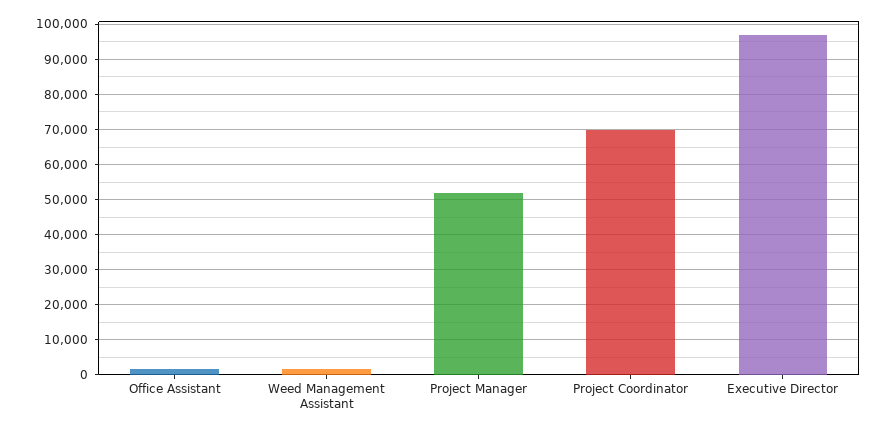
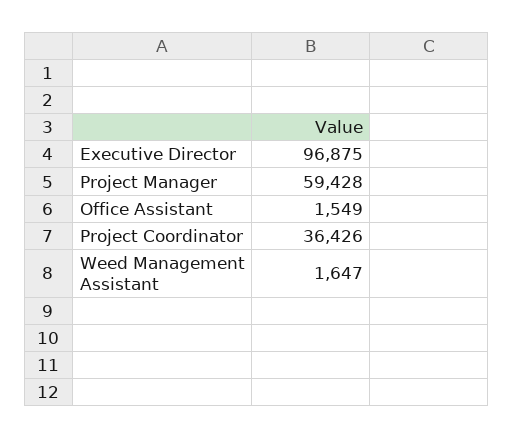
  {
    "Office Assistant": 1549,
    "Weed Management Assistant": 1647,
-   "Project Manager": 52000,
+   "Project Manager": 59428,
-   "Project Coordinator": 70000,
+   "Project Coordinator": 36426,
    "Executive Director": 96875
  }

